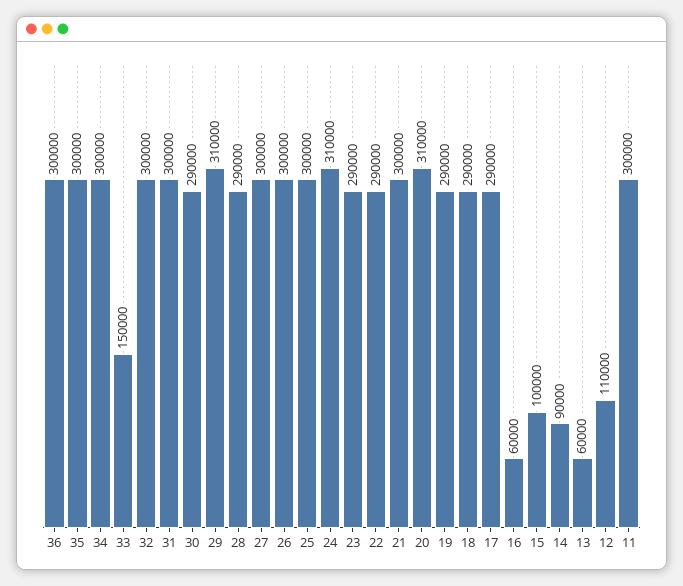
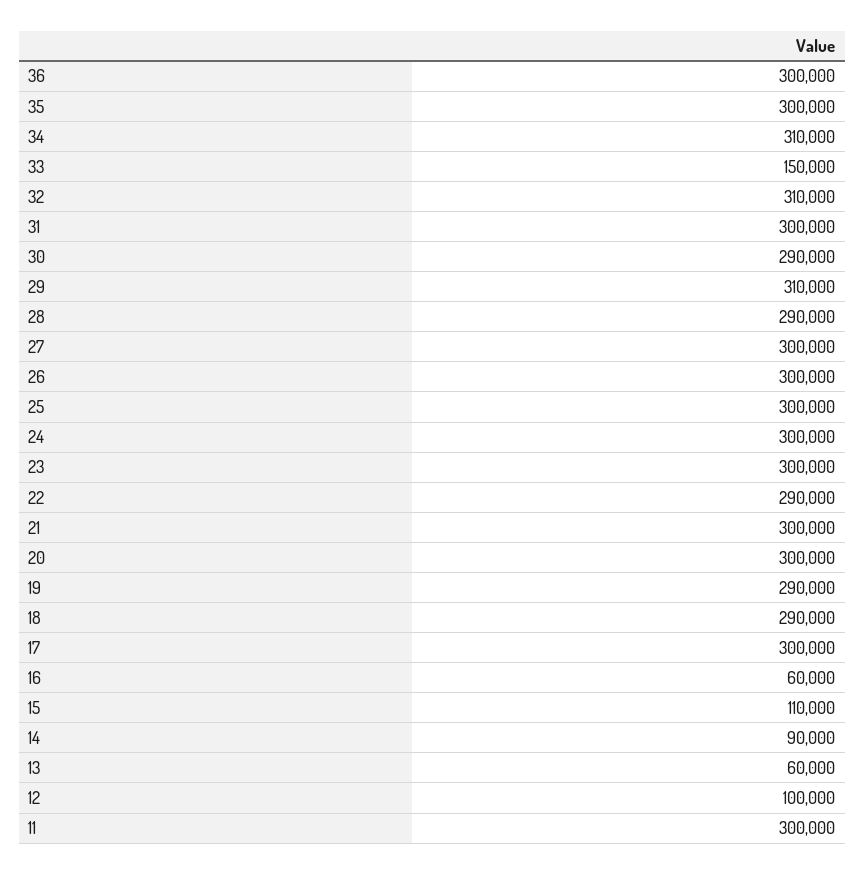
  {
    "36": 300000,
    "35": 300000,
-   "34": 300000,
+   "34": 310000,
    "33": 150000,
-   "32": 300000,
+   "32": 310000,
    "31": 300000,
    "30": 290000,
    "29": 310000,
    "28": 290000,
    "27": 300000,
    "26": 300000,
    "25": 300000,
-   "24": 310000,
+   "24": 300000,
-   "23": 290000,
+   "23": 300000,
    "22": 290000,
    "21": 300000,
-   "20": 310000,
+   "20": 300000,
    "19": 290000,
    "18": 290000,
-   "17": 290000,
+   "17": 300000,
    "16": 60000,
-   "15": 100000,
+   "15": 110000,
    "14": 90000,
    "13": 60000,
-   "12": 110000,
+   "12": 100000,
    "11": 300000
  }

